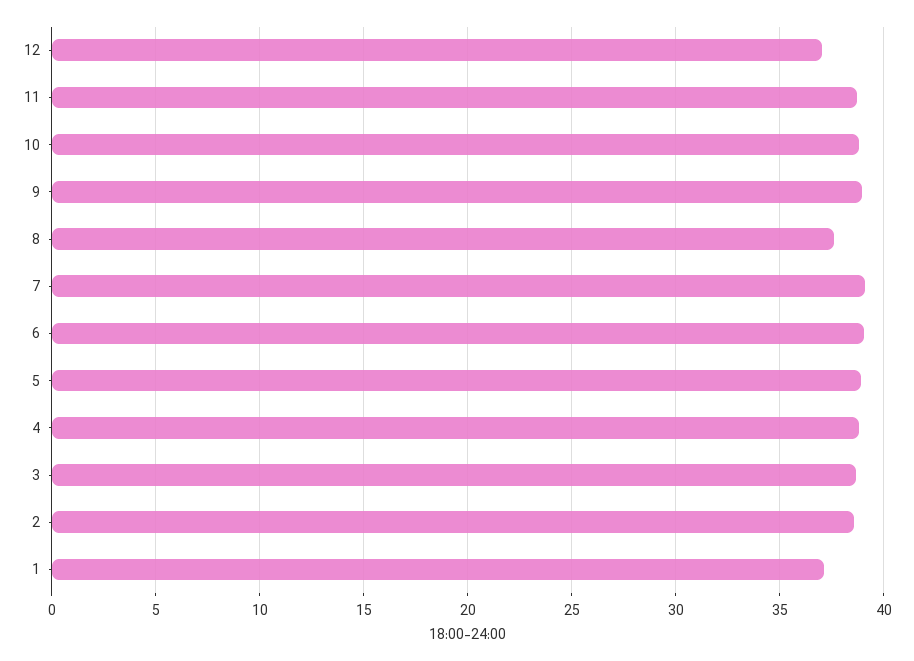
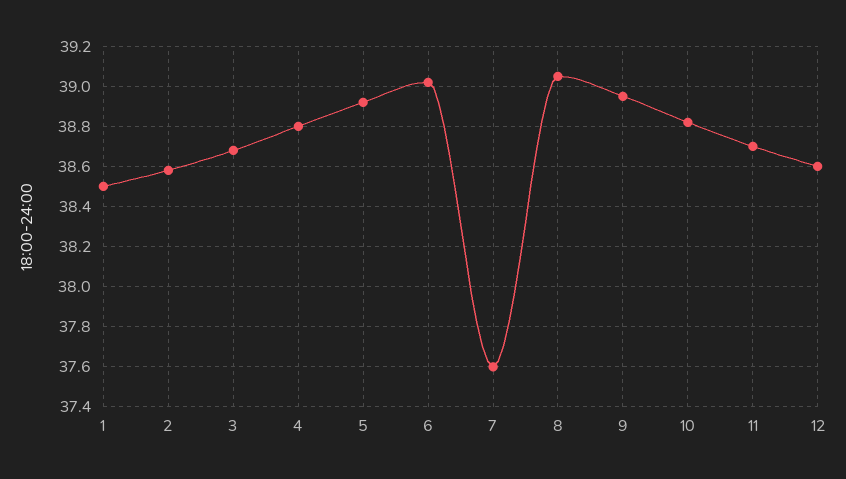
  {
-   "12": 37,
+   "12": 38.6,
    "11": 38.7,
    "10": 38.8,
    "9": 38.95,
-   "8": 37.5,
+   "8": 39.05,
-   "7": 39,
+   "7": 37.6,
    "6": 39,
    "5": 38.9,
    "4": 38.8,
    "3": 38.7,
    "2": 38.6,
-   "1": 37
+   "1": 38.5
  }

